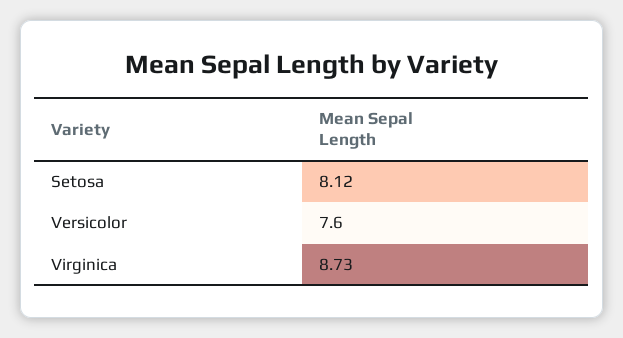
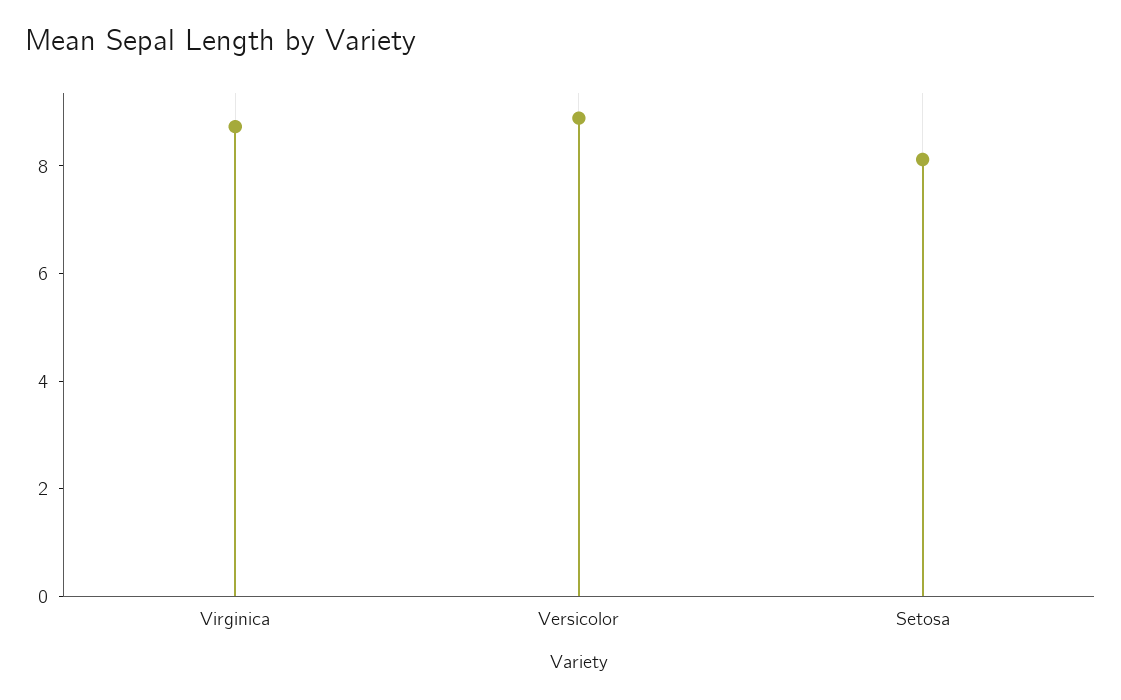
  {
    "Setosa": 8.12,
-   "Versicolor": 7.6,
+   "Versicolor": 9,
    "Virginica": 8.73
  }

